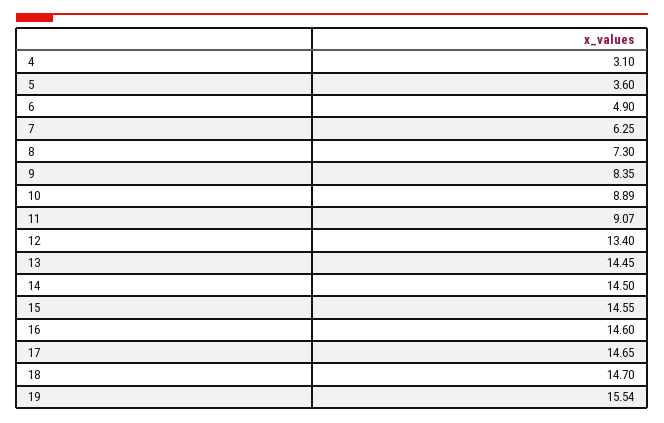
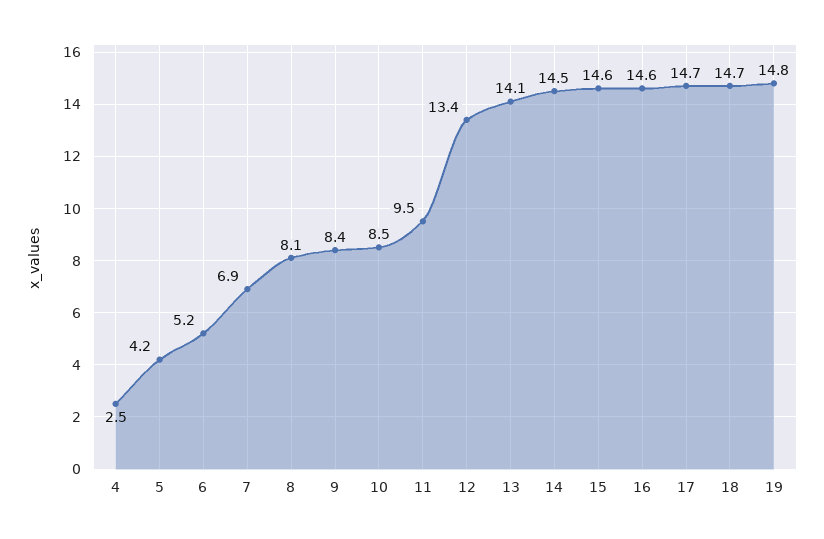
  {
-   "4": 3.1,
+   "4": 2.5,
-   "5": 3.6,
+   "5": 4.2,
-   "6": 4.9,
+   "6": 5.2,
-   "7": 6.25,
+   "7": 6.9,
-   "8": 7.3,
+   "8": 8.1,
    "9": 8.35,
-   "10": 8.89,
+   "10": 8.5,
-   "11": 9.07,
+   "11": 9.5,
    "12": 13.4,
-   "13": 14.45,
+   "13": 14.1,
    "14": 14.5,
    "15": 14.55,
    "16": 14.6,
    "17": 14.65,
    "18": 14.7,
-   "19": 15.54
+   "19": 14.8
  }

